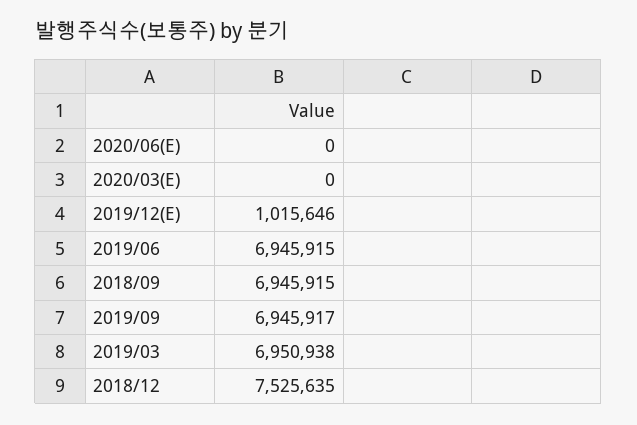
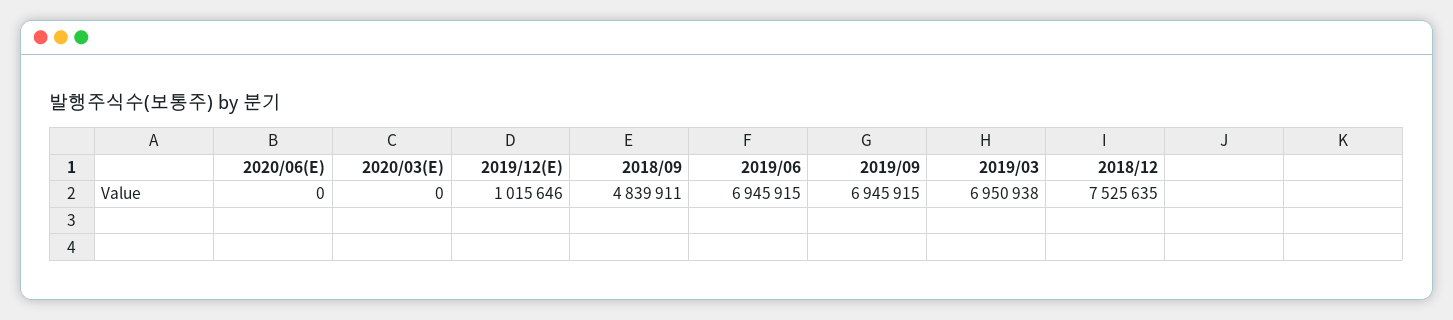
  {
    "2020/06(E)": 0,
    "2020/03(E)": 0,
    "2019/12(E)": 1015646,
    "2019/06": 6945915,
-   "2018/09": 6945915,
+   "2018/09": 4839911,
-   "2019/09": 6945917,
+   "2019/09": 6945915,
    "2019/03": 6950938,
    "2018/12": 7525635
  }

